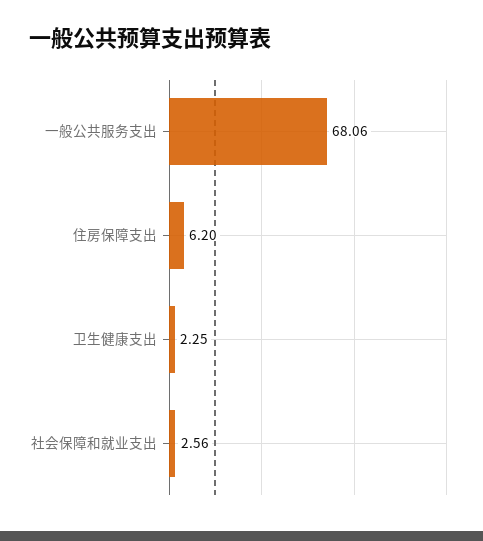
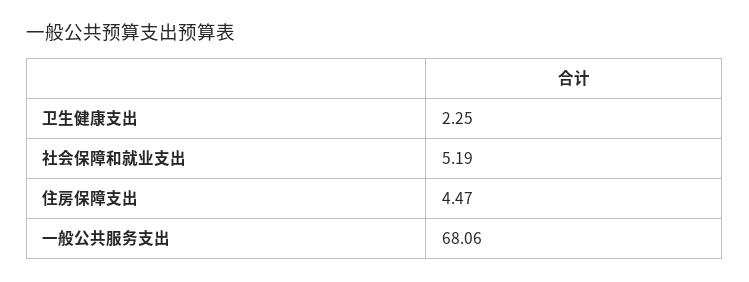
  {
    "一般公共服务支出": 68.06,
-   "住房保障支出": 6.2,
+   "住房保障支出": 4.47,
    "卫生健康支出": 2.25,
-   "社会保障和就业支出": 2.56
+   "社会保障和就业支出": 5.19
  }

